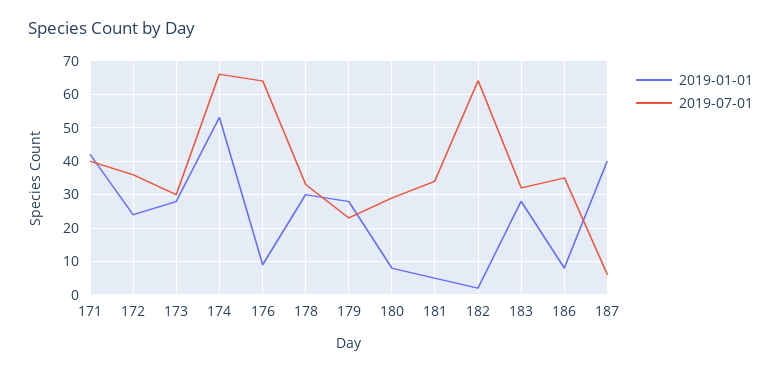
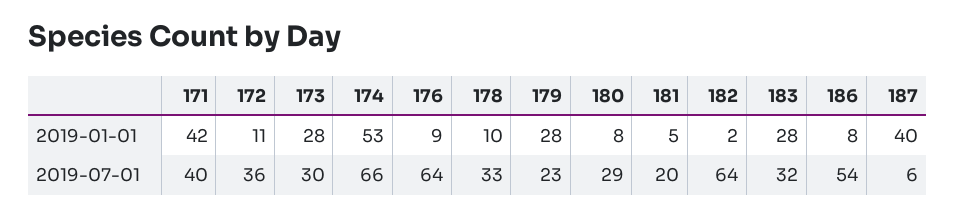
  {
    "2019-01-01": {
      "171": 42,
-     "172": 25,
+     "172": 11,
      "173": 28,
      "174": 53,
      "176": 9,
-     "178": 30,
+     "178": 10,
      "179": 28,
      "180": 8,
      "181": 5,
      "182": 2,
      "183": 28,
      "186": 8,
      "187": 40
    },
    "2019-07-01": {
      "171": 40,
      "172": 36,
      "173": 30,
      "174": 66,
      "176": 64,
      "178": 33,
      "179": 23,
      "180": 29,
-     "181": 35,
+     "181": 20,
      "182": 64,
      "183": 32,
-     "186": 35,
+     "186": 54,
      "187": 6
    }
  }

